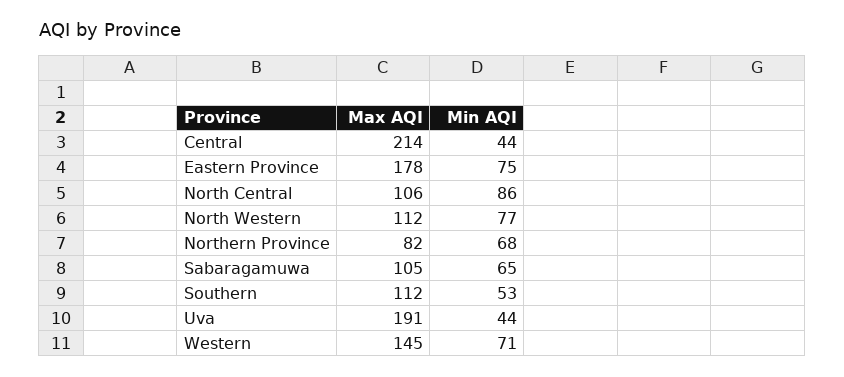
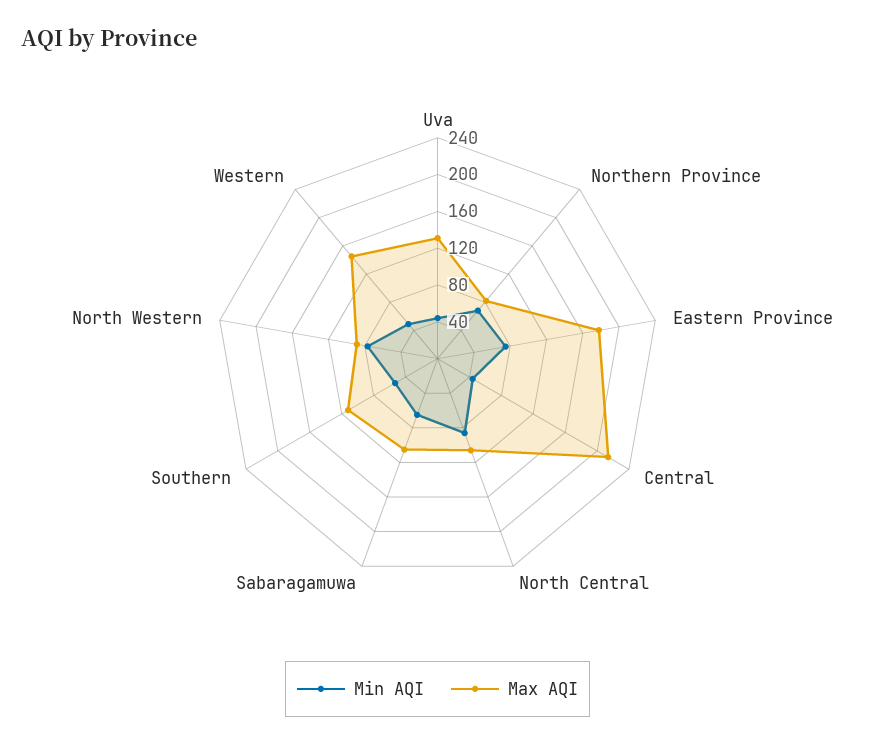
  {
    "Max AQI": {
      "Central": 214,
      "Eastern Province": 178,
      "North Central": 106,
-     "North Western": 112,
+     "North Western": 90,
      "Northern Province": 82,
      "Sabaragamuwa": 105,
      "Southern": 112,
-     "Uva": 191,
+     "Uva": 130,
      "Western": 145
    },
    "Min AQI": {
      "Central": 44,
      "Eastern Province": 75,
      "North Central": 86,
      "North Western": 77,
      "Northern Province": 68,
      "Sabaragamuwa": 65,
      "Southern": 53,
      "Uva": 44,
-     "Western": 71
+     "Western": 50
    }
  }

